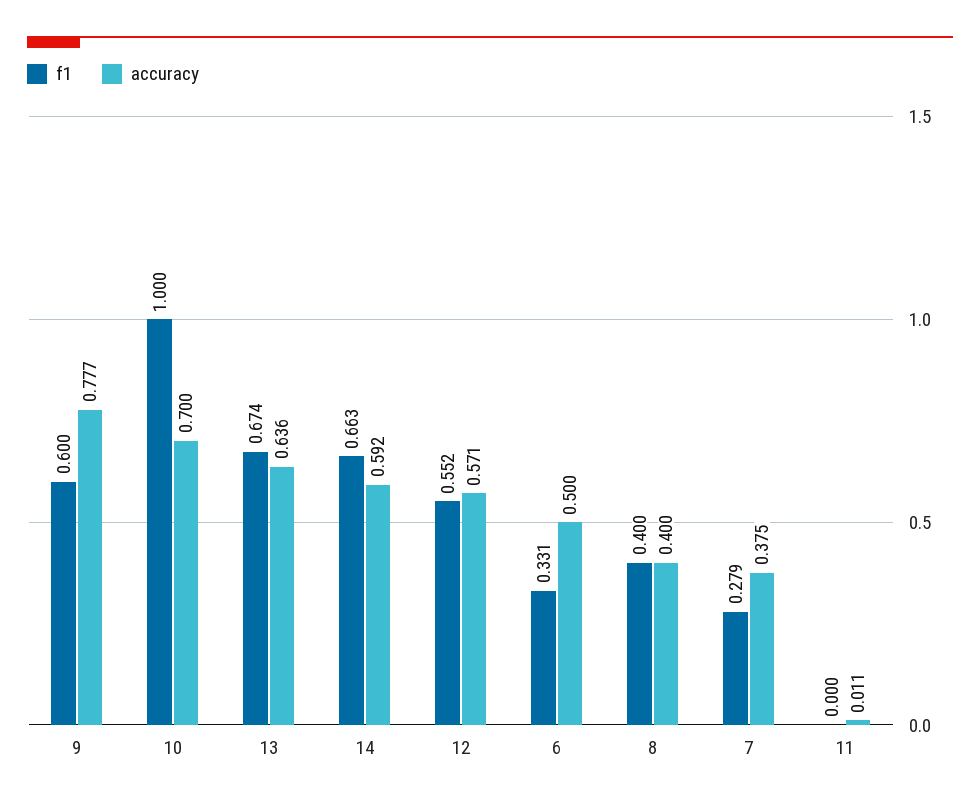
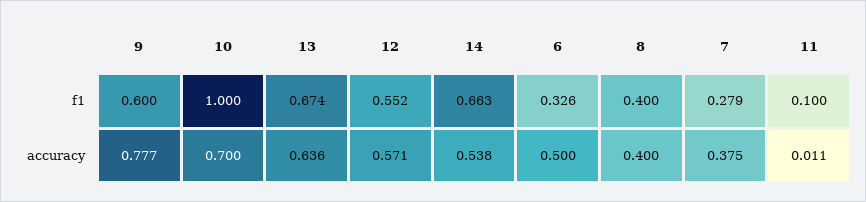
  {
    "f1": {
      "9": 0.6,
      "10": 1,
      "13": 0.674,
      "14": 0.663,
      "12": 0.552,
-     "6": 0.331,
+     "6": 0.326,
      "8": 0.4,
      "7": 0.279,
-     "11": 0
+     "11": 0.1
    },
    "accuracy": {
      "9": 0.777,
      "10": 0.7,
      "13": 0.636,
-     "14": 0.592,
+     "14": 0.538,
      "12": 0.571,
      "6": 0.5,
      "8": 0.4,
      "7": 0.375,
      "11": 0.011
    }
  }

